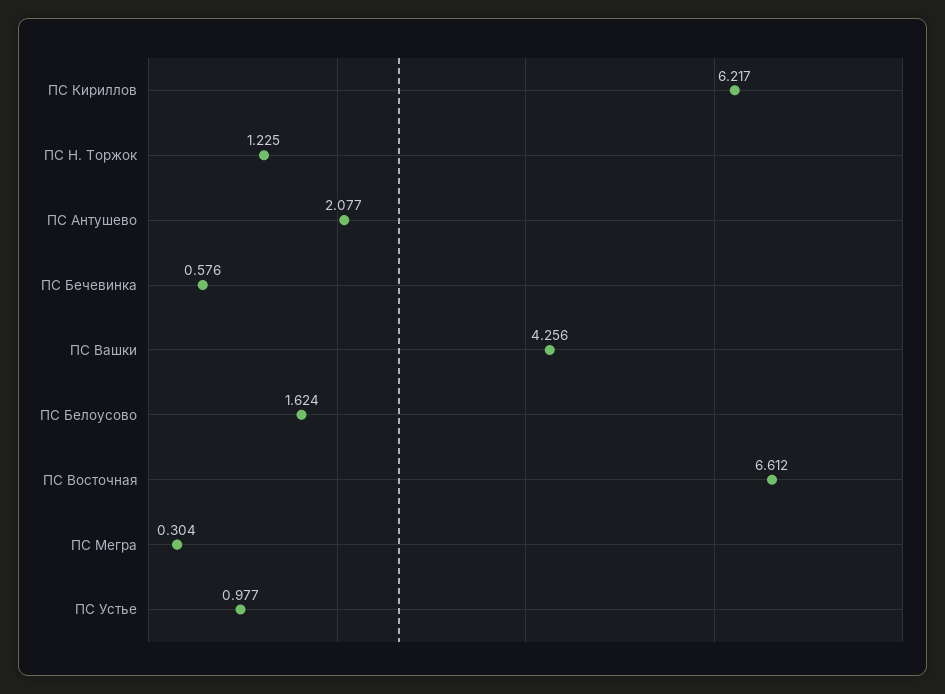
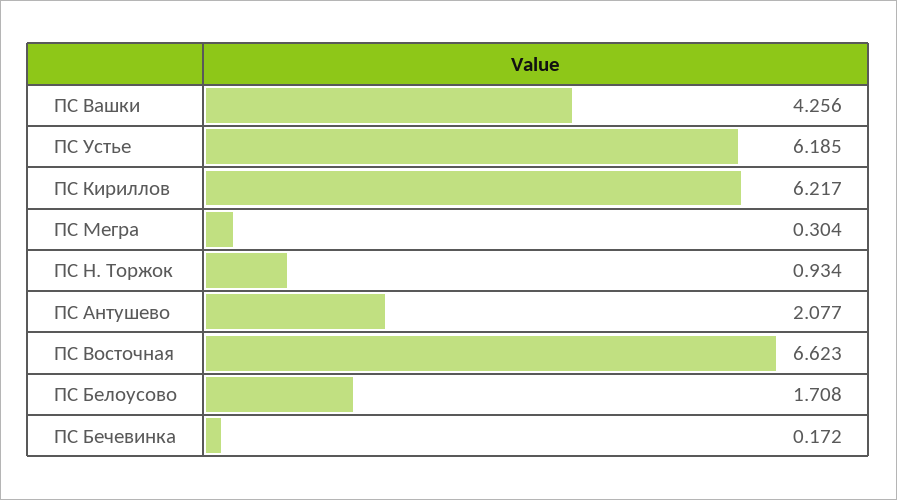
  {
    "ПС Кириллов": 6.217,
-   "ПС Н. Торжок": 1.225,
+   "ПС Н. Торжок": 0.934,
    "ПС Антушево": 2.077,
-   "ПС Бечевинка": 0.576,
+   "ПС Бечевинка": 0.172,
    "ПС Вашки": 4.256,
-   "ПС Белоусово": 1.624,
+   "ПС Белоусово": 1.708,
-   "ПС Восточная": 6.612,
+   "ПС Восточная": 6.623,
    "ПС Мегра": 0.304,
-   "ПС Устье": 0.977
+   "ПС Устье": 6.185
  }

